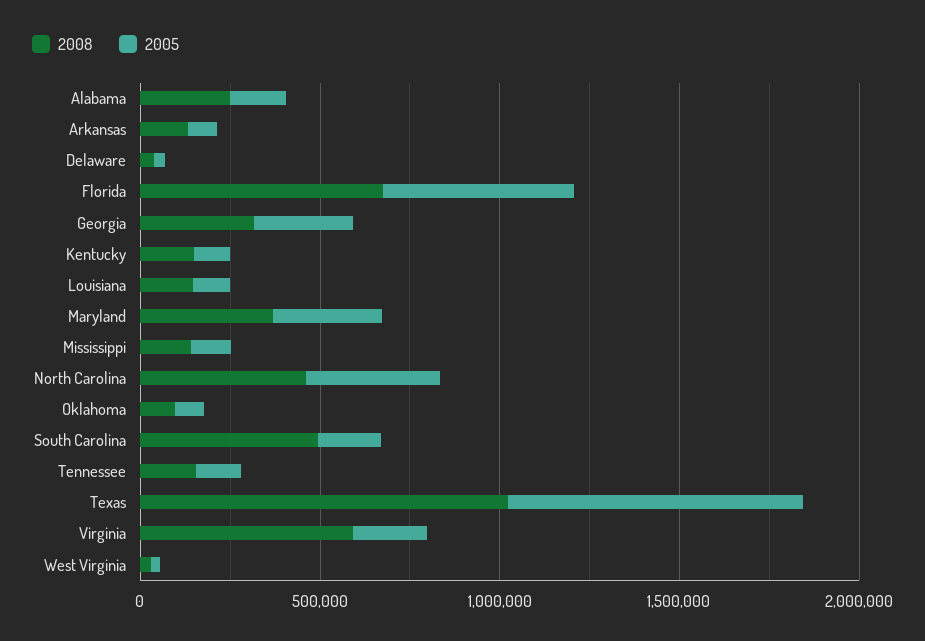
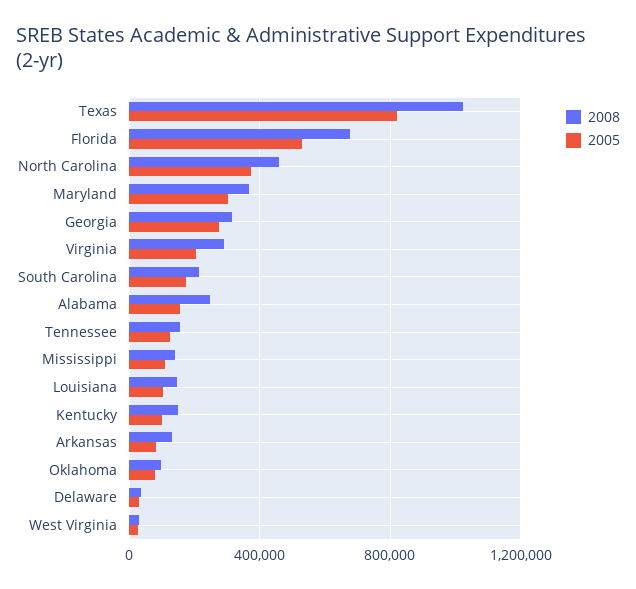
  {
    "2008": {
      "Alabama": 250000,
      "Arkansas": 150000,
      "Delaware": 50000,
      "Florida": 700000,
      "Georgia": 300000,
      "Kentucky": 150000,
      "Louisiana": 150000,
      "Maryland": 350000,
      "Mississippi": 150000,
      "North Carolina": 450000,
      "Oklahoma": 100000,
-     "South Carolina": 500000,
+     "South Carolina": 200000,
      "Tennessee": 150000,
      "Texas": 1000000,
-     "Virginia": 600000,
+     "Virginia": 300000,
      "West Virginia": 50000
    },
    "2005": {
      "Alabama": 150000,
      "Arkansas": 100000,
      "Delaware": 50000,
      "Florida": 550000,
      "Georgia": 250000,
      "Kentucky": 100000,
      "Louisiana": 100000,
      "Maryland": 300000,
      "Mississippi": 100000,
      "North Carolina": 350000,
      "Oklahoma": 100000,
      "South Carolina": 200000,
      "Tennessee": 150000,
      "Texas": 800000,
      "Virginia": 200000,
      "West Virginia": 50000
    }
  }

